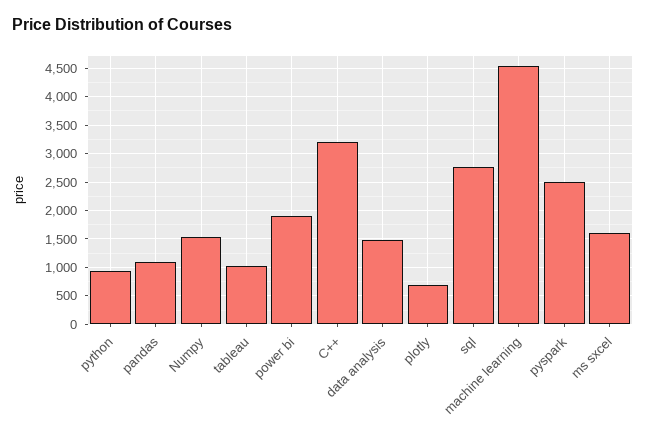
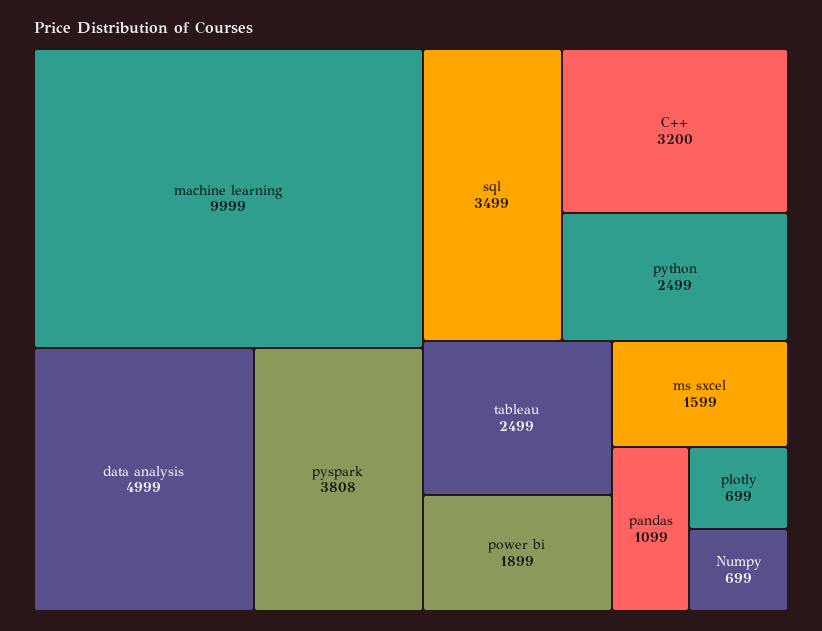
  {
-   "python": 1000,
+   "python": 2499,
    "pandas": 1099,
-   "Numpy": 1500,
+   "Numpy": 699,
-   "tableau": 1000,
+   "tableau": 2499,
    "power bi": 1899,
    "C++": 3200,
-   "data analysis": 1500,
+   "data analysis": 4999,
    "plotly": 699,
-   "sql": 2750,
+   "sql": 3499,
-   "machine learning": 4500,
+   "machine learning": 9999,
-   "pyspark": 2500,
+   "pyspark": 3808,
    "ms sxcel": 1599
  }

